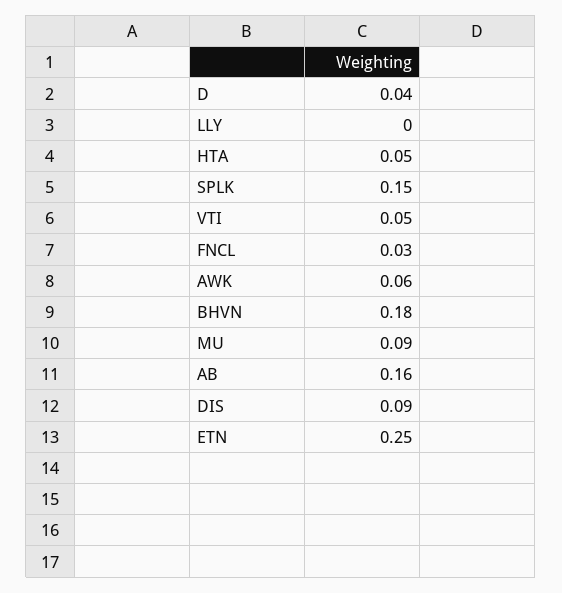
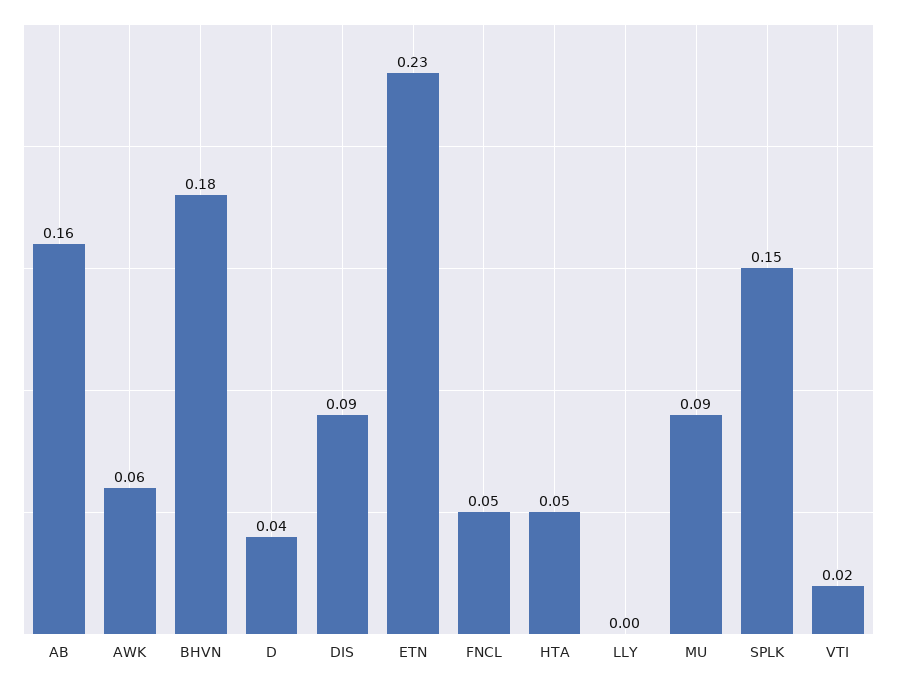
  {
    "D": 0.04,
    "LLY": 0,
    "HTA": 0.05,
    "SPLK": 0.15,
-   "VTI": 0.05,
+   "VTI": 0.02,
-   "FNCL": 0.03,
+   "FNCL": 0.05,
    "AWK": 0.06,
    "BHVN": 0.18,
    "MU": 0.09,
    "AB": 0.16,
    "DIS": 0.09,
-   "ETN": 0.25
+   "ETN": 0.23
  }

